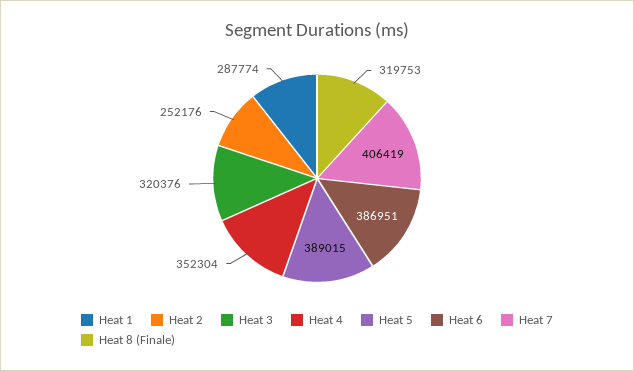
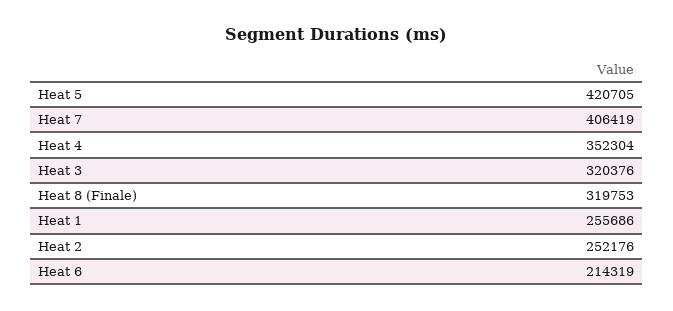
  {
-   "Heat 1": 287774,
+   "Heat 1": 255686,
    "Heat 2": 252176,
    "Heat 3": 320376,
    "Heat 4": 352304,
-   "Heat 5": 389015,
+   "Heat 5": 420705,
-   "Heat 6": 386951,
+   "Heat 6": 214319,
    "Heat 7": 406419,
    "Heat 8 (Finale)": 319753
  }

